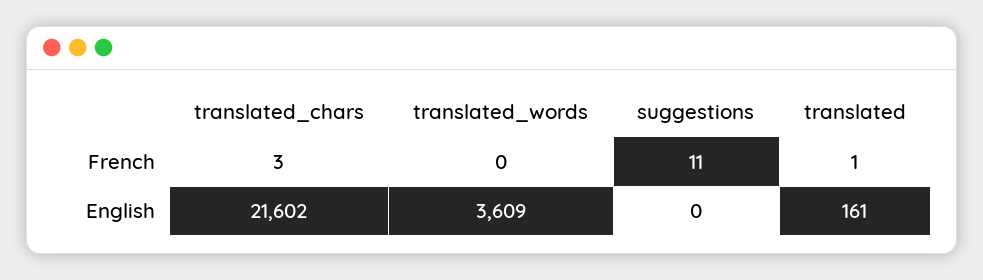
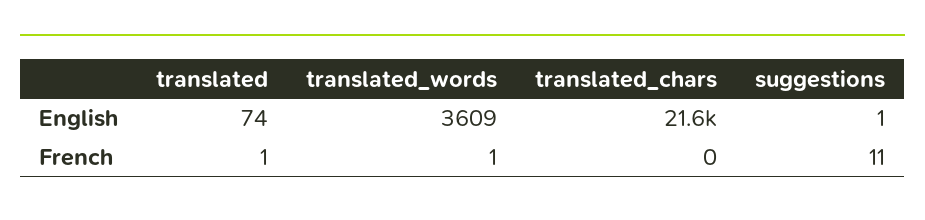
  {
    "translated_chars": {
-     "French": 3,
+     "French": 0,
      "English": 21602
    },
    "translated_words": {
-     "French": 0,
+     "French": 1,
      "English": 3609
    },
    "suggestions": {
      "French": 11,
-     "English": 0
+     "English": 1
    },
    "translated": {
      "French": 1,
-     "English": 161
+     "English": 74
    }
  }

